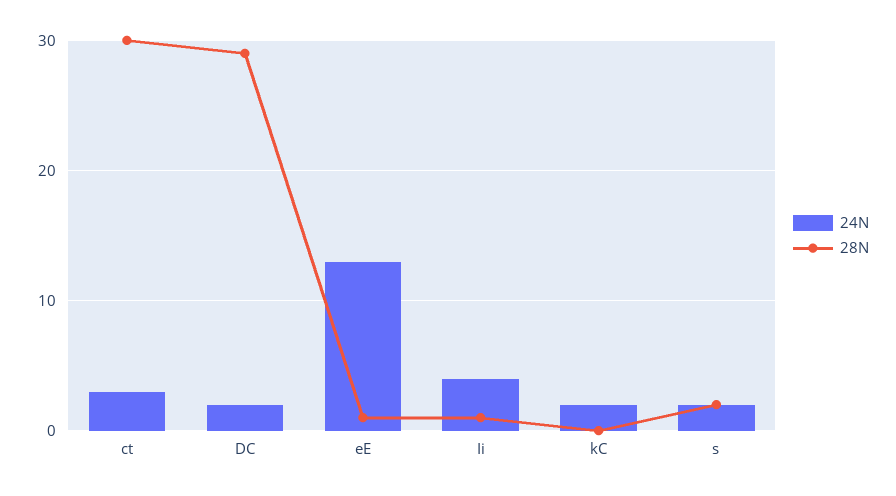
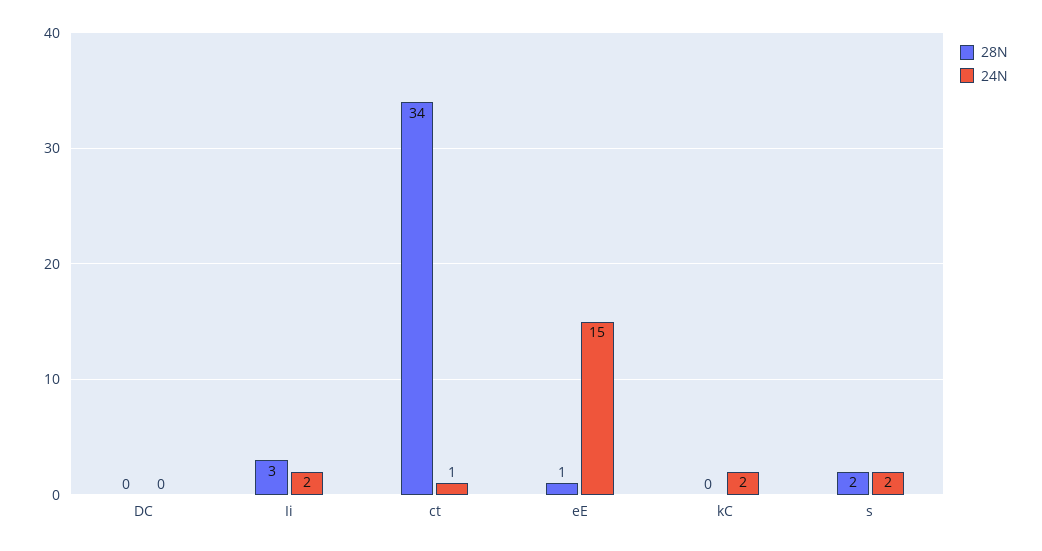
  {
    "24N": {
-     "ct": 3,
+     "ct": 1,
-     "DC": 2,
+     "DC": 0,
-     "eE": 13,
+     "eE": 15,
-     "Ii": 4,
+     "Ii": 2,
      "kC": 2,
      "s": 2
    },
    "28N": {
-     "ct": 30,
+     "ct": 34,
-     "DC": 29,
+     "DC": 0,
      "eE": 1,
-     "Ii": 1,
+     "Ii": 3,
      "kC": 0,
      "s": 2
    }
  }

